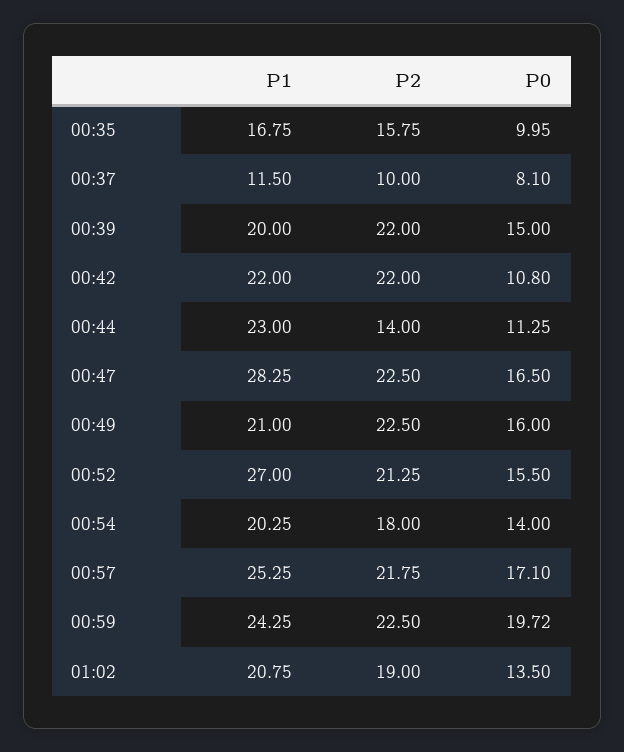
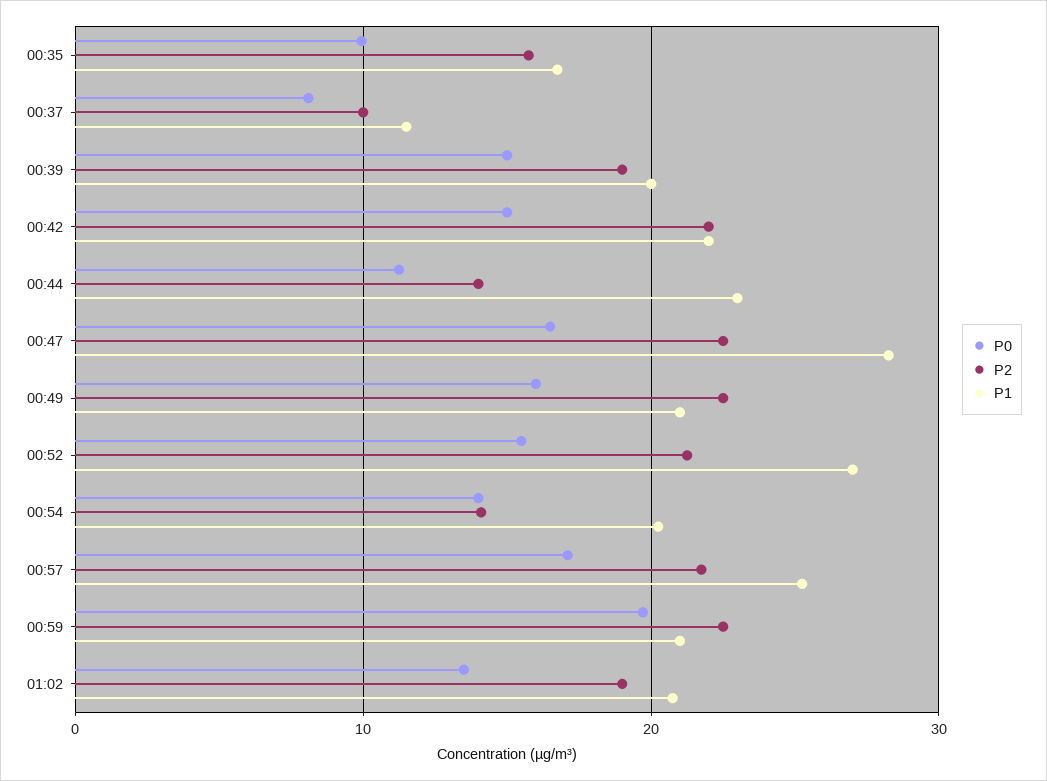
  {
    "P1": {
      "00:35": 16.75,
      "00:37": 11.5,
      "00:39": 20,
      "00:42": 22,
      "00:44": 23,
      "00:47": 28.25,
      "00:49": 21,
      "00:52": 27,
      "00:54": 20.25,
      "00:57": 25.25,
-     "00:59": 24.25,
+     "00:59": 21,
      "01:02": 20.75
    },
    "P2": {
      "00:35": 15.75,
      "00:37": 10,
-     "00:39": 22,
+     "00:39": 19,
      "00:42": 22,
      "00:44": 14,
      "00:47": 22.5,
      "00:49": 22.5,
      "00:52": 21.25,
-     "00:54": 18,
+     "00:54": 14,
      "00:57": 21.75,
      "00:59": 22.5,
      "01:02": 19
    },
    "P0": {
      "00:35": 9.95,
      "00:37": 8.1,
      "00:39": 15,
-     "00:42": 10.8,
+     "00:42": 15,
      "00:44": 11.25,
      "00:47": 16.5,
      "00:49": 16,
      "00:52": 15.5,
      "00:54": 14,
      "00:57": 17.1,
      "00:59": 19.72,
      "01:02": 13.5
    }
  }

